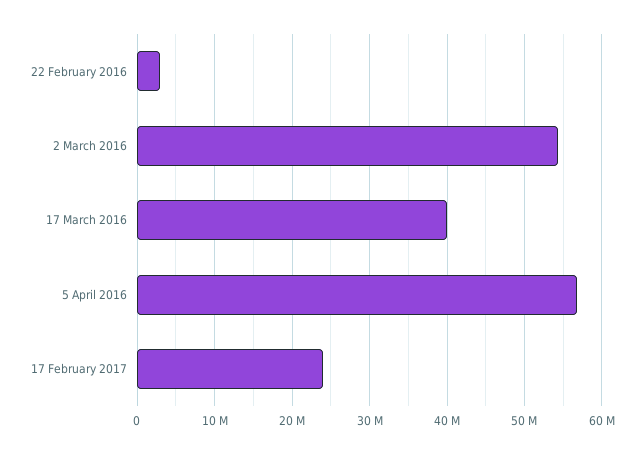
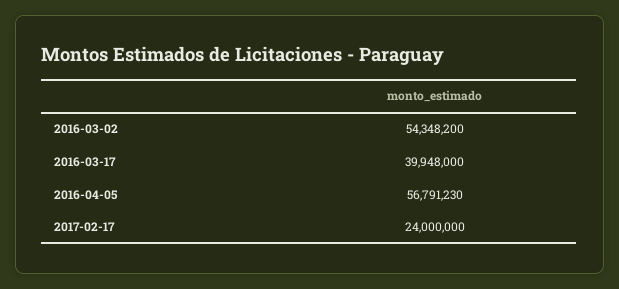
  {
-   "22 February 2016": 3000000,
    "2 March 2016": 54348200,
    "17 March 2016": 39948000,
    "5 April 2016": 56791230,
    "17 February 2017": 24000000
  }

